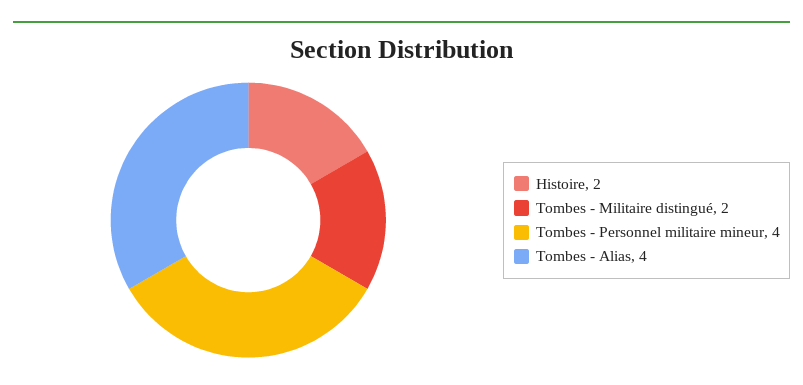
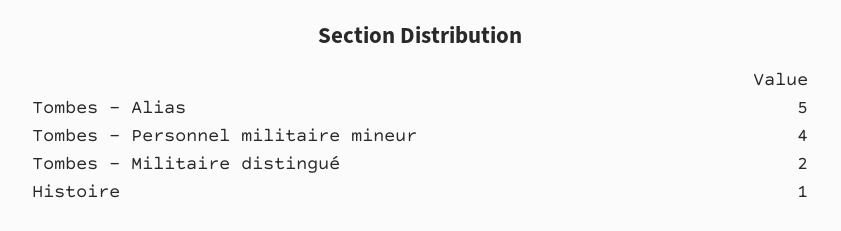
  {
-   "Histoire": 2,
+   "Histoire": 1,
    "Tombes - Militaire distingué": 2,
    "Tombes - Personnel militaire mineur": 4,
-   "Tombes - Alias": 4
+   "Tombes - Alias": 5
  }

